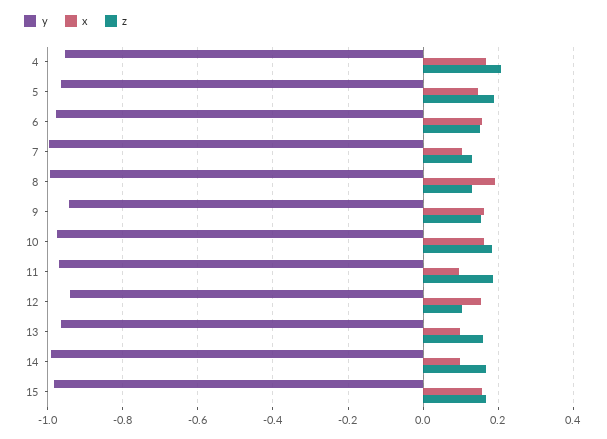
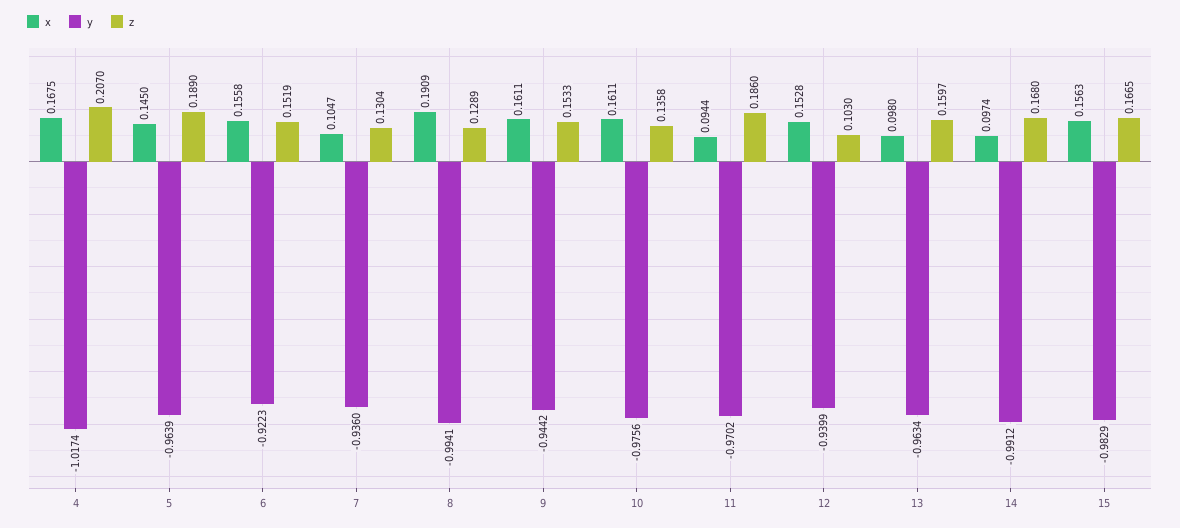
  {
    "y": {
-     "4": -0.96,
+     "4": -1.0174,
      "5": -0.9639,
-     "6": -0.98,
+     "6": -0.9223,
-     "7": -1,
+     "7": -0.936,
      "8": -0.9941,
      "9": -0.9442,
      "10": -0.9756,
      "11": -0.9702,
      "12": -0.9399,
      "13": -0.9634,
      "14": -0.9912,
      "15": -0.9829
    },
    "x": {
      "4": 0.1675,
      "5": 0.145,
      "6": 0.1558,
      "7": 0.1047,
      "8": 0.1909,
      "9": 0.1611,
      "10": 0.1611,
      "11": 0.0944,
      "12": 0.1528,
      "13": 0.098,
      "14": 0.0974,
      "15": 0.1563
    },
    "z": {
      "4": 0.207,
      "5": 0.189,
      "6": 0.1519,
      "7": 0.1304,
      "8": 0.1289,
      "9": 0.1533,
-     "10": 0.18,
+     "10": 0.1358,
      "11": 0.186,
      "12": 0.103,
      "13": 0.1597,
      "14": 0.168,
      "15": 0.1665
    }
  }

